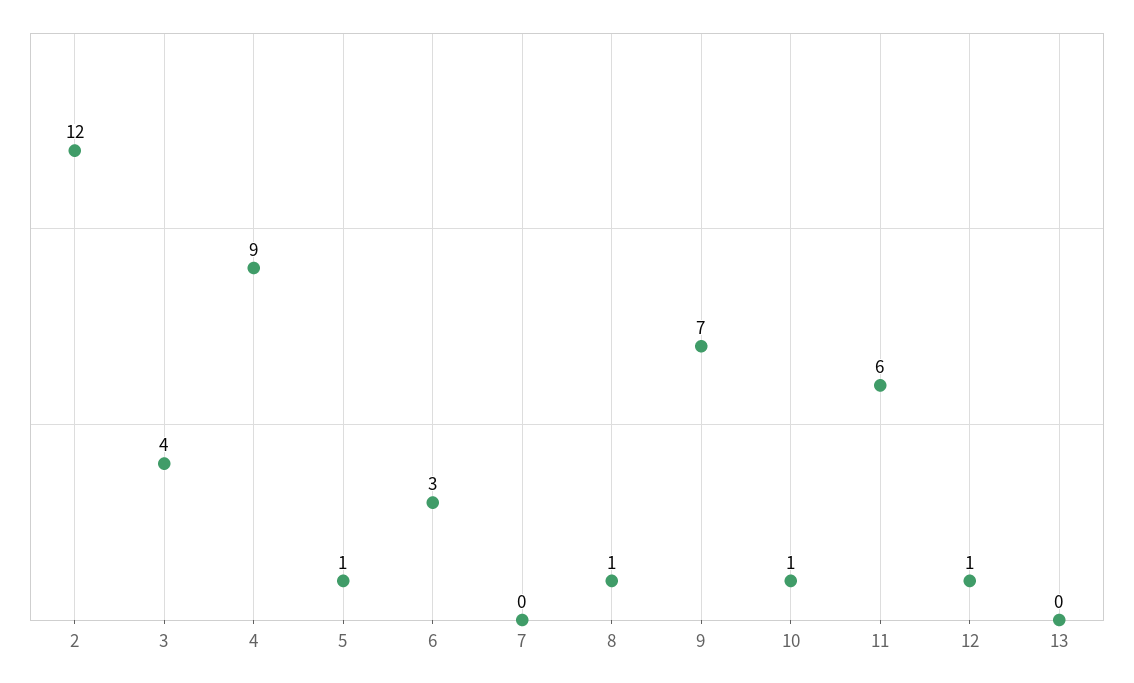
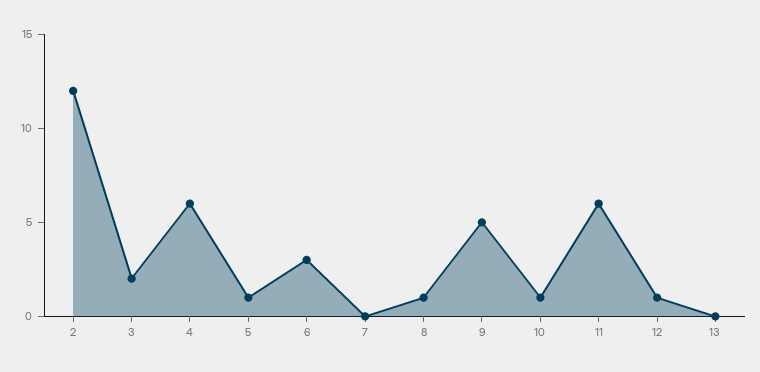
  {
    "2": 12,
-   "3": 4,
+   "3": 2,
-   "4": 9,
+   "4": 6,
    "5": 1,
    "6": 3,
    "7": 0,
    "8": 1,
-   "9": 7,
+   "9": 5,
    "10": 1,
    "11": 6,
    "12": 1,
    "13": 0
  }

